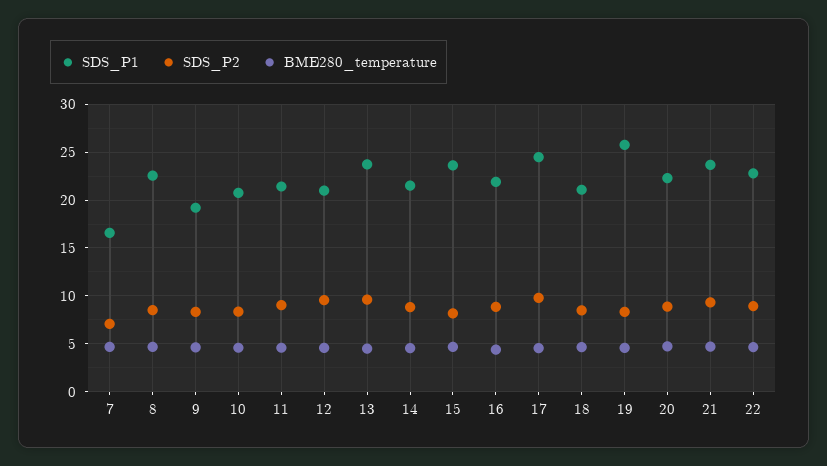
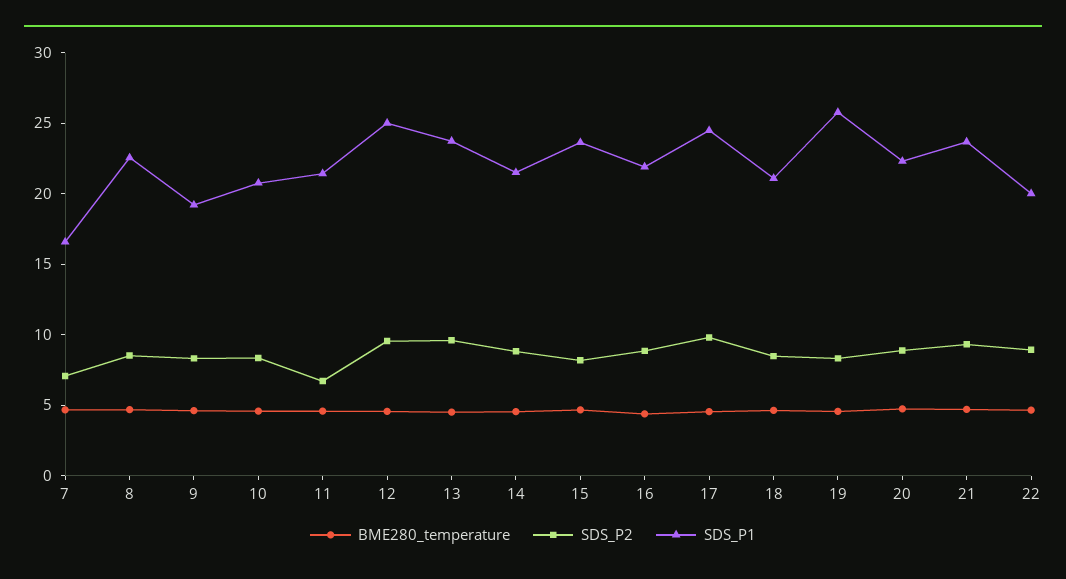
  {
    "SDS_P1": {
      "7": 17,
      "8": 23,
      "9": 19,
      "10": 21,
      "11": 21,
-     "12": 21,
+     "12": 25,
      "13": 24,
      "14": 22,
      "15": 24,
      "16": 22,
      "17": 24,
      "18": 21,
      "19": 26,
      "20": 22,
      "21": 24,
-     "22": 23
+     "22": 20
    },
    "SDS_P2": {
      "7": 7,
      "8": 9,
      "9": 8,
      "10": 8,
-     "11": 9,
+     "11": 7,
      "12": 10,
      "13": 10,
      "14": 9,
      "15": 8,
      "16": 9,
      "17": 10,
      "18": 8,
      "19": 8,
      "20": 9,
      "21": 9,
      "22": 9
    },
    "BME280_temperature": {
      "7": 5,
      "8": 5,
      "9": 5,
      "10": 5,
      "11": 5,
      "12": 5,
      "13": 5,
      "14": 5,
      "15": 5,
      "16": 4,
      "17": 5,
      "18": 5,
      "19": 5,
      "20": 5,
      "21": 5,
      "22": 5
    }
  }

